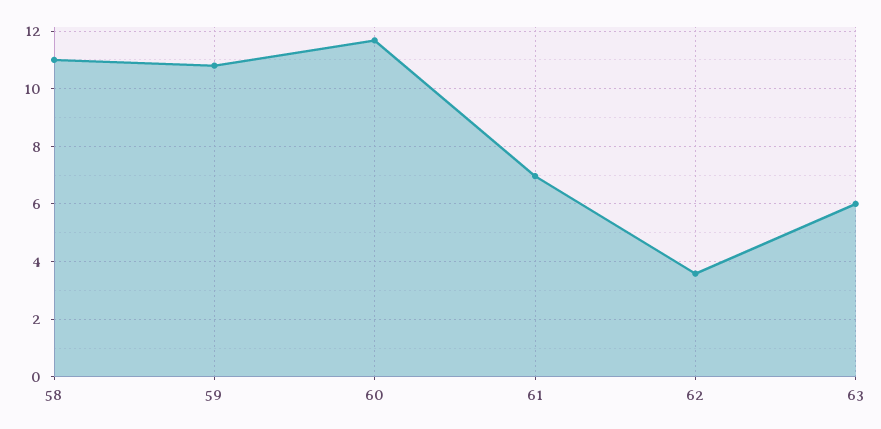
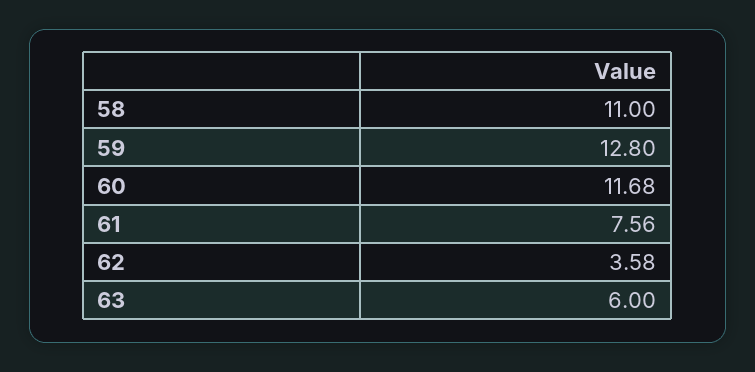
  {
    "58": 11,
-   "59": 10.75,
+   "59": 12.8,
    "60": 11.68,
-   "61": 7,
+   "61": 7.56,
    "62": 3.58,
    "63": 6
  }

